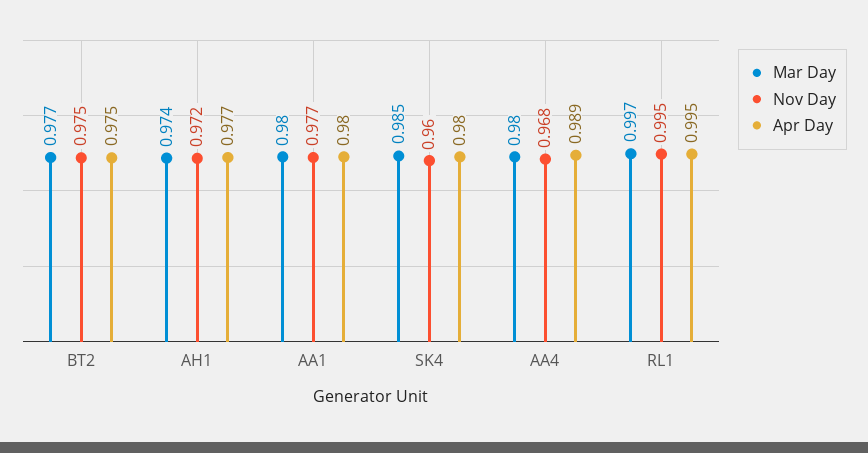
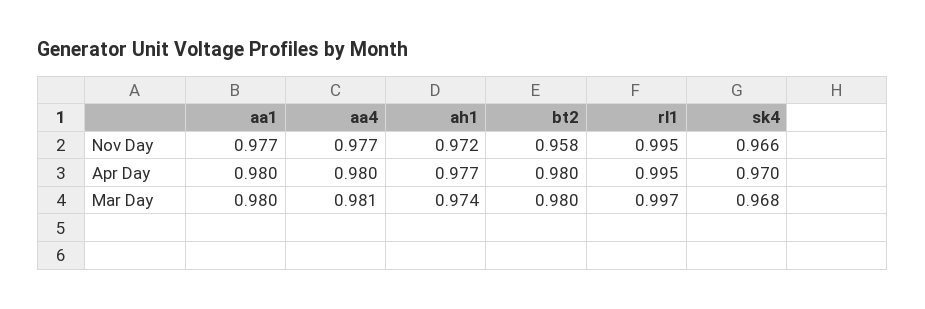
  {
    "Mar Day": {
-     "BT2": 0.977,
+     "BT2": 0.98,
      "AH1": 0.974,
      "AA1": 0.98,
-     "SK4": 0.985,
+     "SK4": 0.968,
-     "AA4": 0.98,
+     "AA4": 0.981,
      "RL1": 0.997
    },
    "Nov Day": {
-     "BT2": 0.975,
+     "BT2": 0.958,
      "AH1": 0.972,
      "AA1": 0.977,
-     "SK4": 0.96,
+     "SK4": 0.966,
-     "AA4": 0.968,
+     "AA4": 0.977,
      "RL1": 0.995
    },
    "Apr Day": {
-     "BT2": 0.975,
+     "BT2": 0.98,
      "AH1": 0.977,
      "AA1": 0.98,
-     "SK4": 0.98,
+     "SK4": 0.97,
-     "AA4": 0.989,
+     "AA4": 0.98,
      "RL1": 0.995
    }
  }

